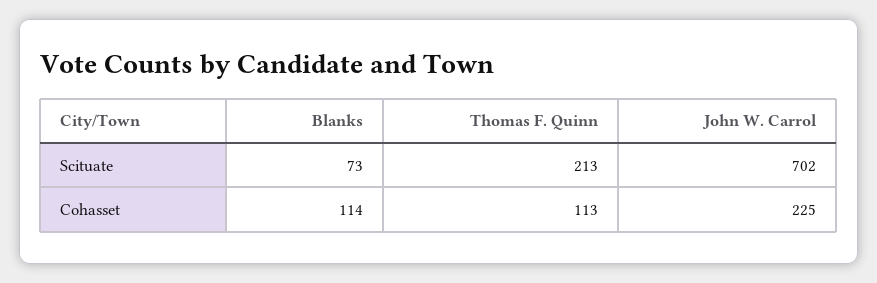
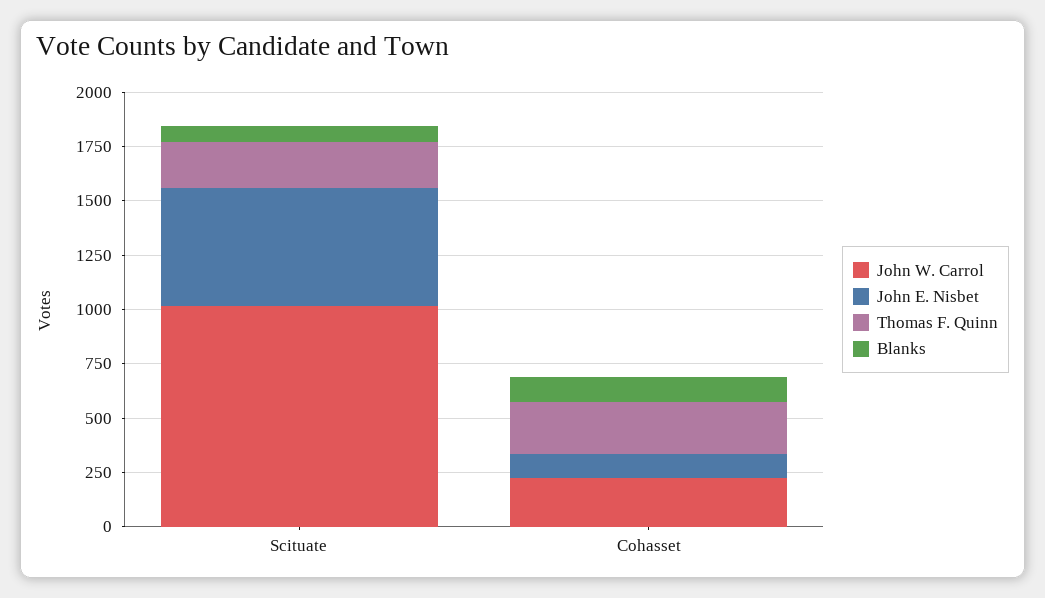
  {
    "Blanks": {
      "Scituate": 73,
      "Cohasset": 114
    },
    "Thomas F. Quinn": {
      "Scituate": 213,
-     "Cohasset": 113
+     "Cohasset": 250
    },
    "John W. Carrol": {
-     "Scituate": 702,
+     "Scituate": 1000,
      "Cohasset": 225
-   }
+   },
+   "John E. Nisbet": {
+     "Scituate": 550,
+     "Cohasset": 100
+   }
  }

